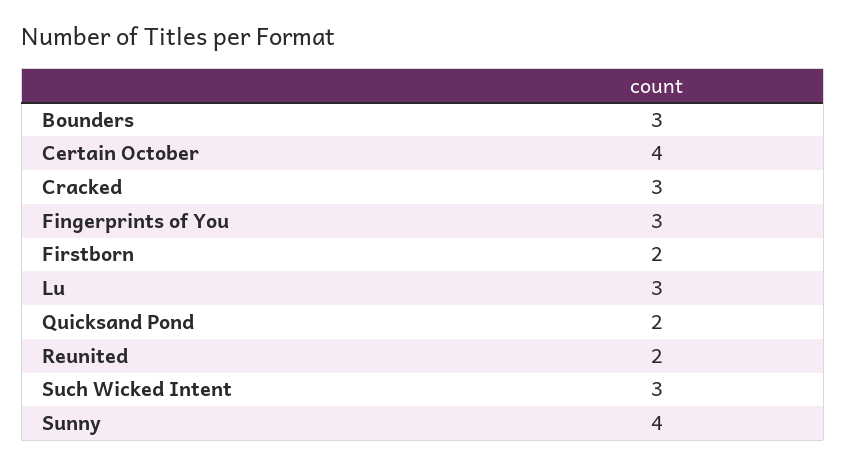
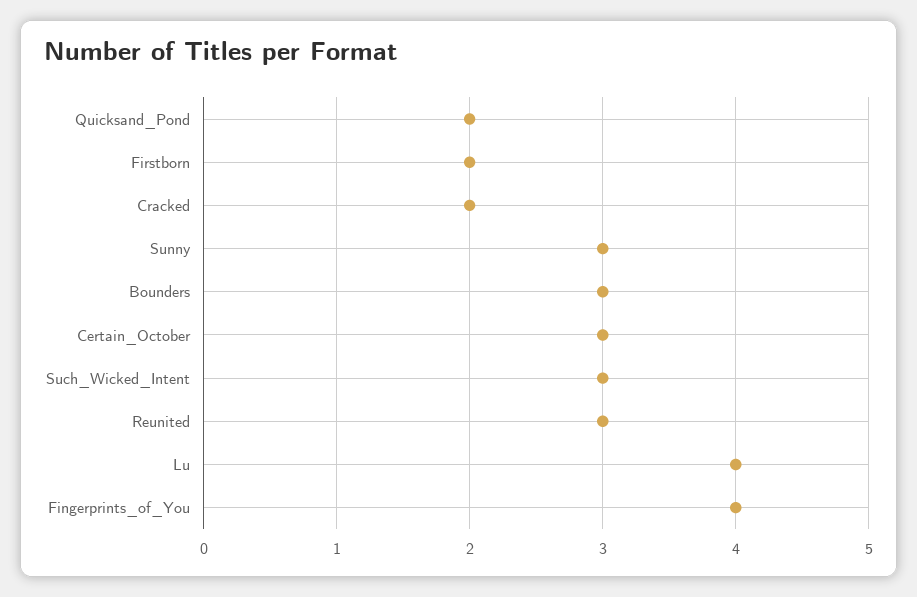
  {
    "Bounders": 3,
-   "Certain October": 4,
+   "Certain October": 3,
-   "Cracked": 3,
+   "Cracked": 2,
-   "Fingerprints of You": 3,
+   "Fingerprints of You": 4,
    "Firstborn": 2,
-   "Lu": 3,
+   "Lu": 4,
    "Quicksand Pond": 2,
-   "Reunited": 2,
+   "Reunited": 3,
    "Such Wicked Intent": 3,
-   "Sunny": 4
+   "Sunny": 3
  }

